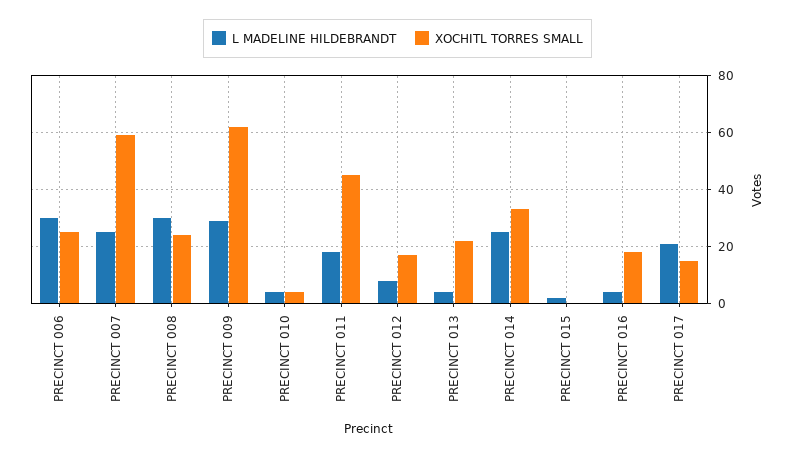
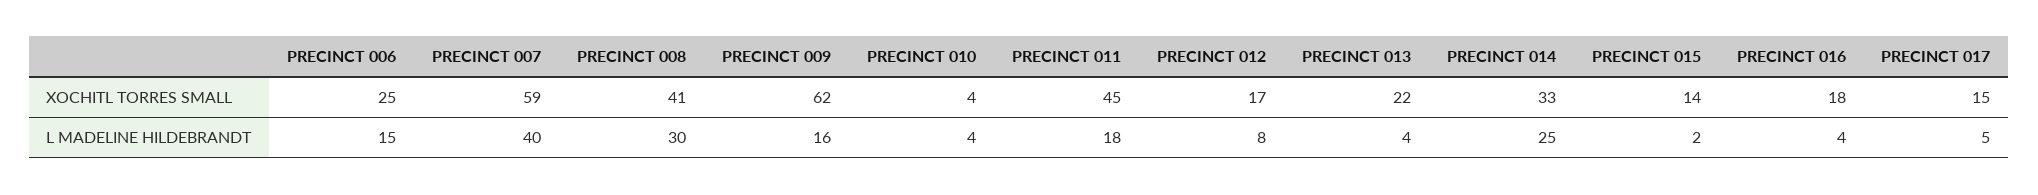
  {
    "L MADELINE HILDEBRANDT": {
-     "PRECINCT 006": 30,
+     "PRECINCT 006": 15,
-     "PRECINCT 007": 25,
+     "PRECINCT 007": 40,
      "PRECINCT 008": 30,
-     "PRECINCT 009": 30,
+     "PRECINCT 009": 16,
      "PRECINCT 010": 4,
      "PRECINCT 011": 18,
      "PRECINCT 012": 8,
      "PRECINCT 013": 4,
      "PRECINCT 014": 25,
      "PRECINCT 015": 2,
      "PRECINCT 016": 4,
-     "PRECINCT 017": 20
+     "PRECINCT 017": 5
    },
    "XOCHITL TORRES SMALL": {
      "PRECINCT 006": 25,
      "PRECINCT 007": 59,
-     "PRECINCT 008": 25,
+     "PRECINCT 008": 41,
      "PRECINCT 009": 62,
      "PRECINCT 010": 4,
      "PRECINCT 011": 45,
      "PRECINCT 012": 17,
      "PRECINCT 013": 22,
      "PRECINCT 014": 33,
-     "PRECINCT 015": 0,
+     "PRECINCT 015": 14,
      "PRECINCT 016": 18,
      "PRECINCT 017": 15
    }
  }

